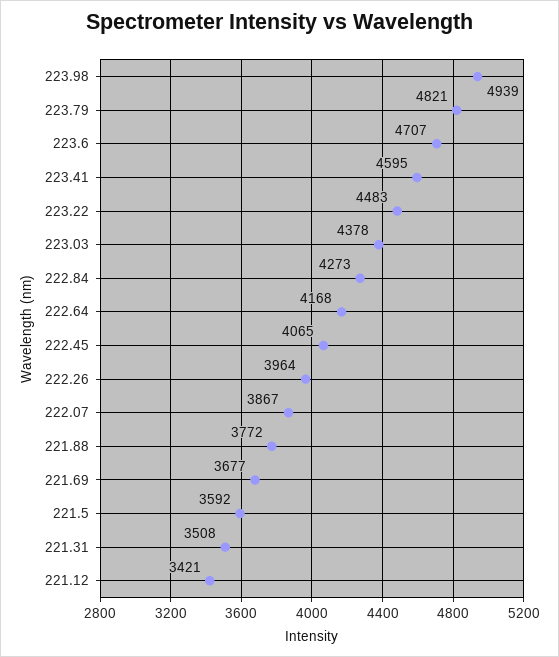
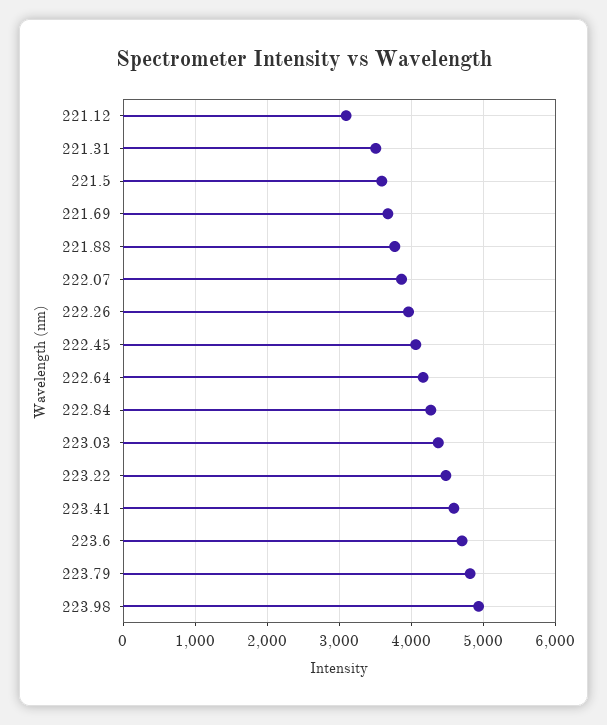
  {
    "223.98": 4939,
    "223.79": 4821,
    "223.6": 4707,
    "223.41": 4595,
    "223.22": 4483,
    "223.03": 4378,
    "222.84": 4273,
    "222.64": 4168,
    "222.45": 4065,
    "222.26": 3964,
    "222.07": 3867,
    "221.88": 3772,
    "221.69": 3677,
    "221.5": 3592,
    "221.31": 3508,
-   "221.12": 3421
+   "221.12": 3100
  }

